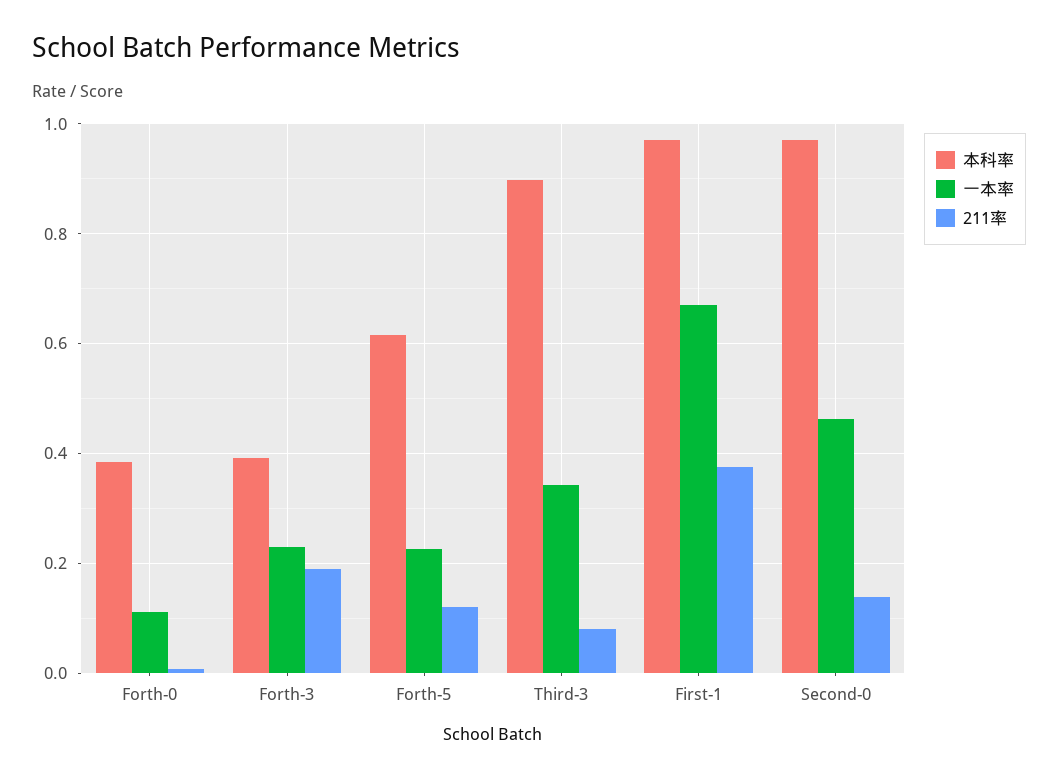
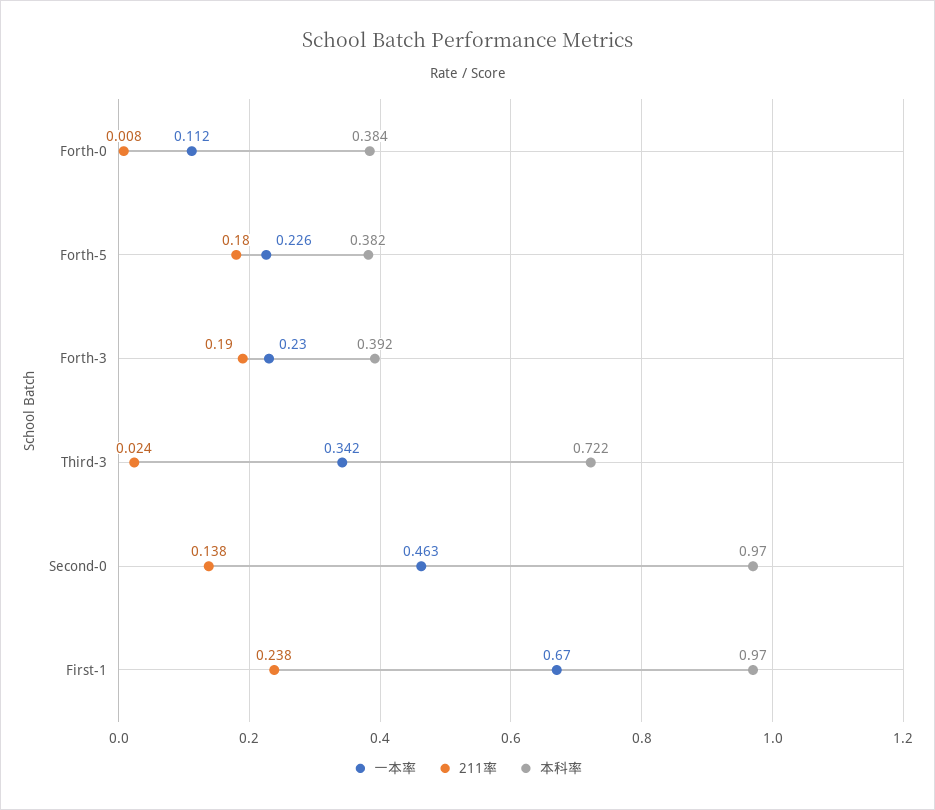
  {
    "本科率": {
      "Forth-0": 0.384,
      "Forth-3": 0.392,
-     "Forth-5": 0.62,
+     "Forth-5": 0.382,
-     "Third-3": 0.9,
+     "Third-3": 0.722,
      "First-1": 0.97,
      "Second-0": 0.97
    },
    "一本率": {
      "Forth-0": 0.112,
      "Forth-3": 0.23,
      "Forth-5": 0.226,
      "Third-3": 0.342,
      "First-1": 0.67,
      "Second-0": 0.463
    },
    "211率": {
      "Forth-0": 0.008,
      "Forth-3": 0.19,
-     "Forth-5": 0.12,
+     "Forth-5": 0.18,
-     "Third-3": 0.08,
+     "Third-3": 0.024,
-     "First-1": 0.38,
+     "First-1": 0.238,
      "Second-0": 0.138
    }
  }

